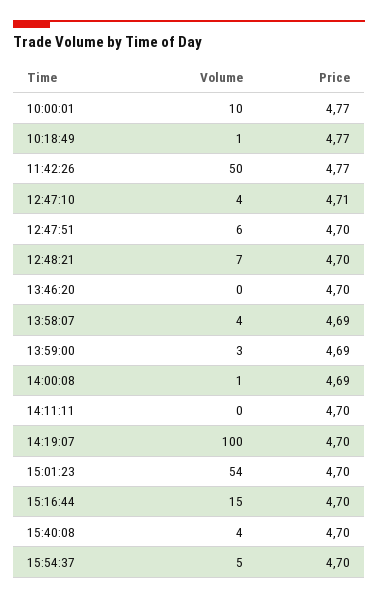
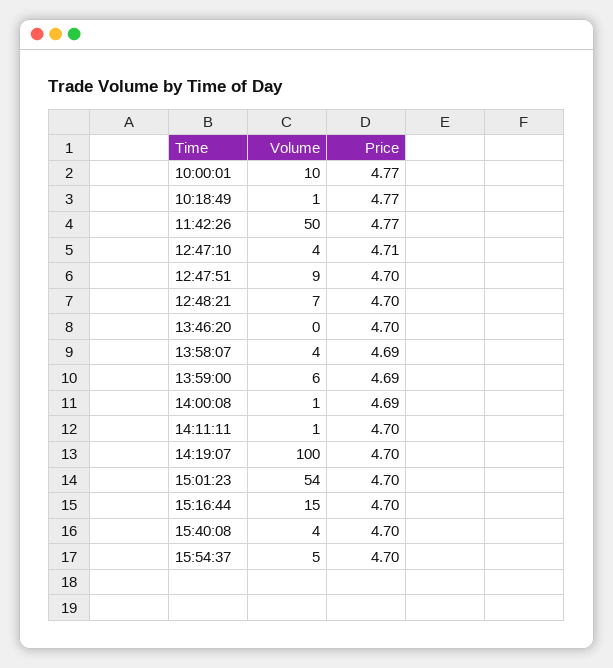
  {
    "Volume": {
      "10:00:01": 10,
      "10:18:49": 1,
      "11:42:26": 50,
      "12:47:10": 4,
-     "12:47:51": 6,
+     "12:47:51": 9,
      "12:48:21": 7,
      "13:46:20": 0,
      "13:58:07": 4,
-     "13:59:00": 3,
+     "13:59:00": 6,
      "14:00:08": 1,
-     "14:11:11": 0,
+     "14:11:11": 1,
      "14:19:07": 100,
      "15:01:23": 54,
      "15:16:44": 15,
      "15:40:08": 4,
      "15:54:37": 5
    },
    "Price": {
      "10:00:01": 4.77,
      "10:18:49": 4.77,
      "11:42:26": 4.77,
      "12:47:10": 4.71,
      "12:47:51": 4.7,
      "12:48:21": 4.7,
      "13:46:20": 4.7,
      "13:58:07": 4.69,
      "13:59:00": 4.69,
      "14:00:08": 4.69,
      "14:11:11": 4.7,
      "14:19:07": 4.7,
      "15:01:23": 4.7,
      "15:16:44": 4.7,
      "15:40:08": 4.7,
      "15:54:37": 4.7
    }
  }

